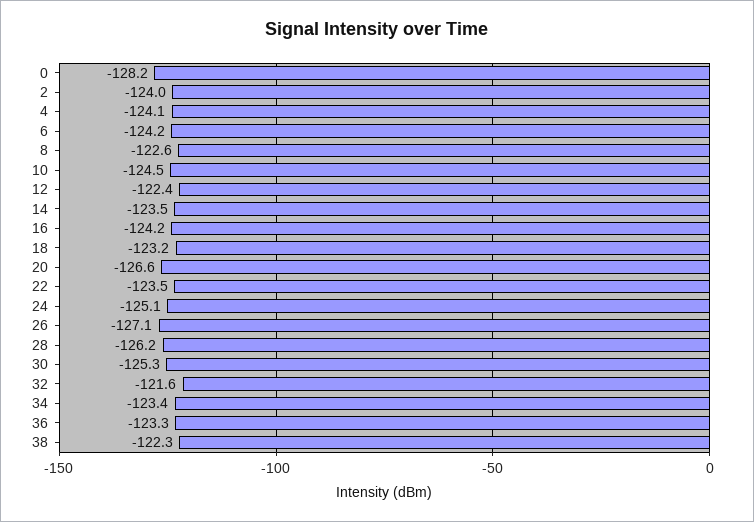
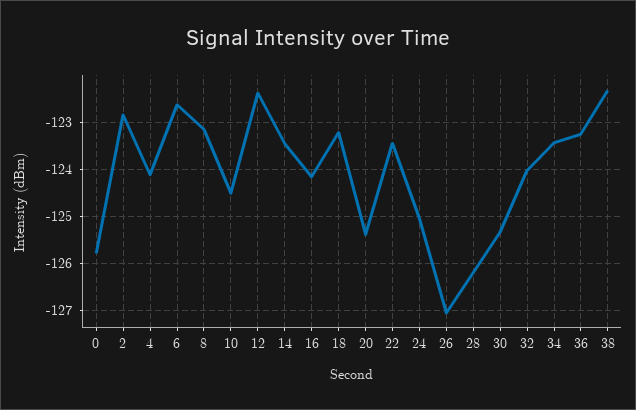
  {
-   "0": -128.2,
+   "0": -125.8,
-   "2": -124,
+   "2": -122.8,
    "4": -124.1,
-   "6": -124.2,
+   "6": -122.6,
-   "8": -122.6,
+   "8": -123.2,
    "10": -124.5,
    "12": -122.4,
    "14": -123.5,
    "16": -124.2,
    "18": -123.2,
-   "20": -126.6,
+   "20": -125.4,
    "22": -123.5,
    "24": -125.1,
    "26": -127.1,
    "28": -126.2,
    "30": -125.3,
-   "32": -121.6,
+   "32": -124,
    "34": -123.4,
    "36": -123.3,
    "38": -122.3
  }

